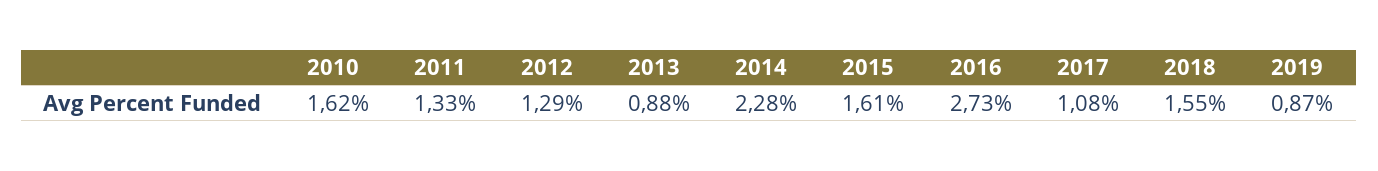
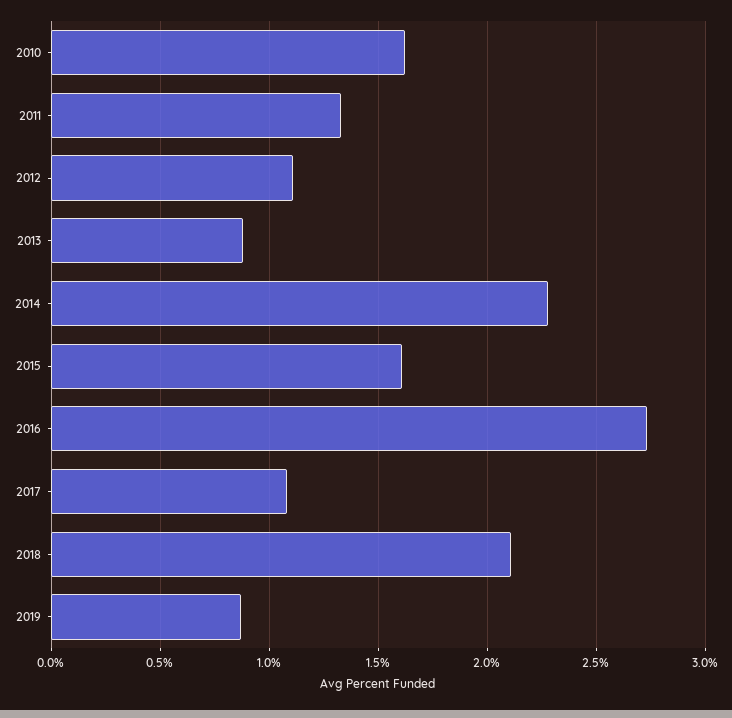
  {
    "2010": 1.62,
    "2011": 1.33,
-   "2012": 1.29,
+   "2012": 1.1,
    "2013": 0.88,
    "2014": 2.28,
    "2015": 1.61,
    "2016": 2.73,
    "2017": 1.08,
-   "2018": 1.55,
+   "2018": 2.1,
    "2019": 0.87
  }

